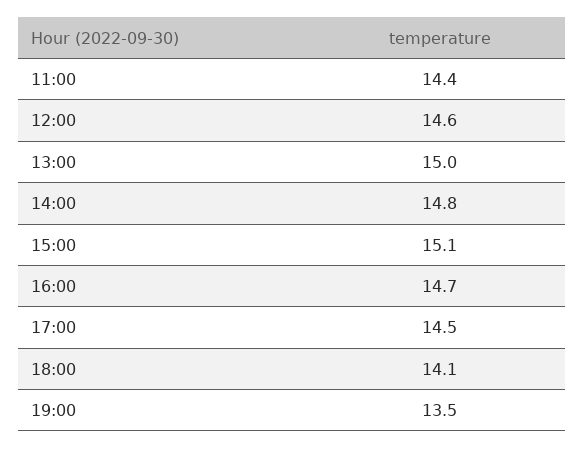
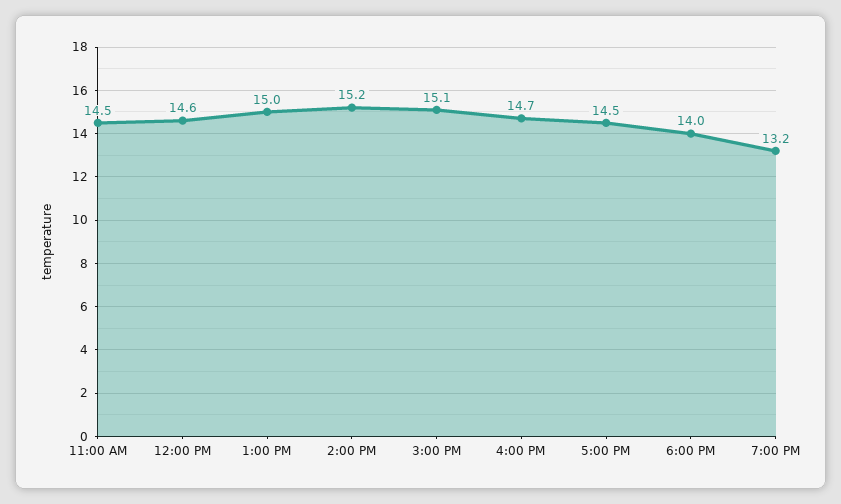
  {
-   "11:00": 14.4,
+   "11:00": 14.5,
    "12:00": 14.6,
    "13:00": 15,
-   "14:00": 14.8,
+   "14:00": 15.2,
    "15:00": 15.1,
    "16:00": 14.7,
    "17:00": 14.5,
-   "18:00": 14.1,
+   "18:00": 14,
-   "19:00": 13.5
+   "19:00": 13.2
  }

